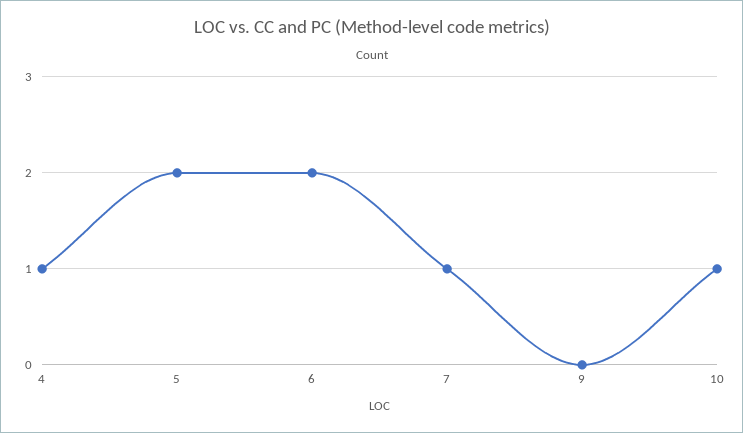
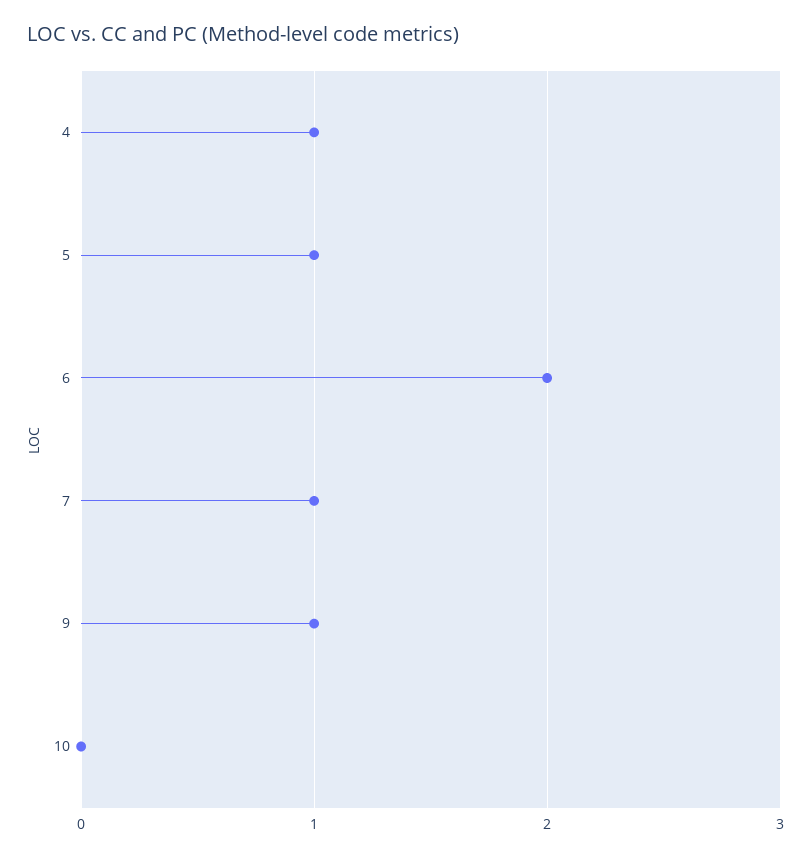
  {
    "4": 1,
-   "5": 2,
+   "5": 1,
    "6": 2,
    "7": 1,
-   "9": 0,
+   "9": 1,
-   "10": 1
+   "10": 0
  }

